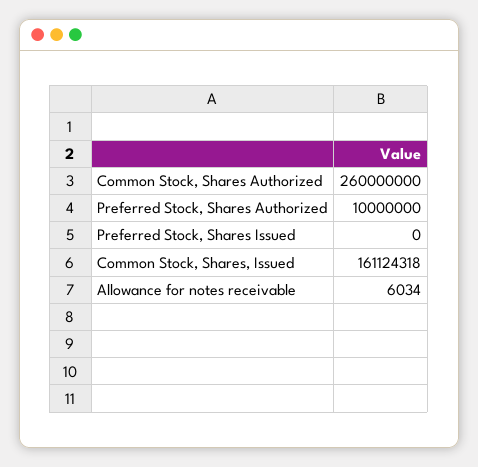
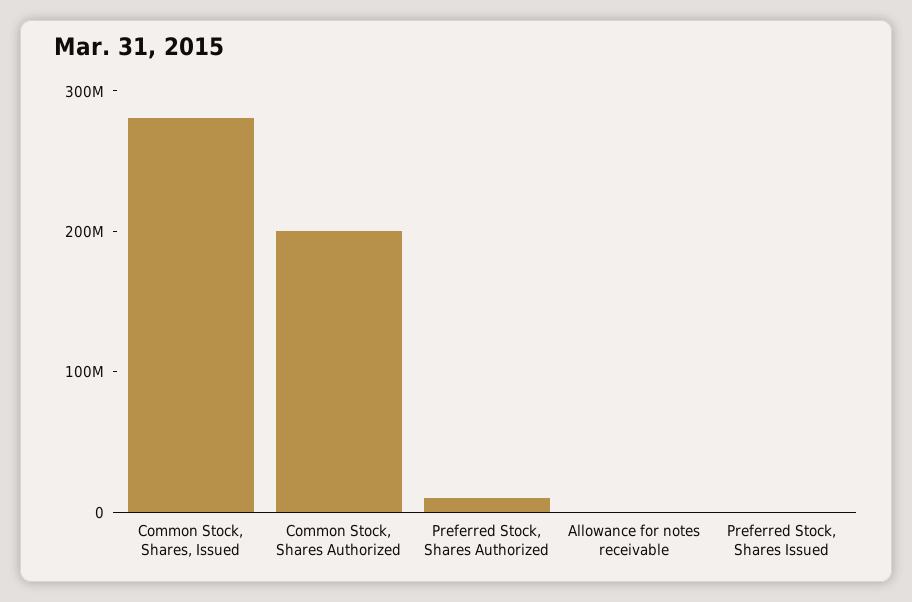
  {
-   "Common Stock, Shares Authorized": 260000000,
+   "Common Stock, Shares Authorized": 200000000,
    "Preferred Stock, Shares Authorized": 10000000,
    "Preferred Stock, Shares Issued": 0,
-   "Common Stock, Shares, Issued": 161124318,
+   "Common Stock, Shares, Issued": 280000000,
    "Allowance for notes receivable": 6034
  }

